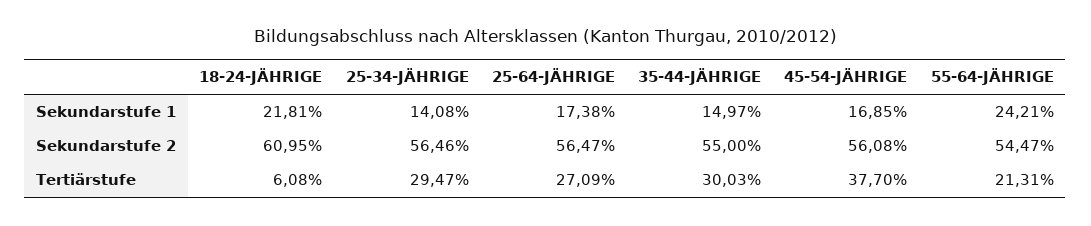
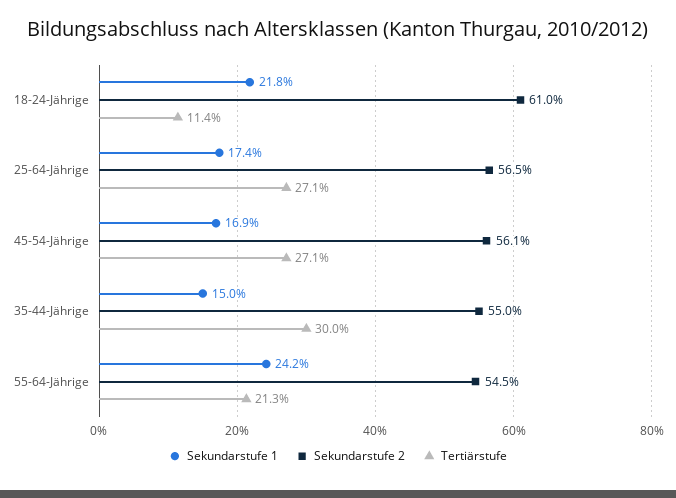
  {
    "Sekundarstufe 1": {
      "18-24-JÄHRIGE": 21.81,
-     "25-34-JÄHRIGE": 14.08,
      "25-64-JÄHRIGE": 17.38,
      "35-44-JÄHRIGE": 14.97,
      "45-54-JÄHRIGE": 16.85,
      "55-64-JÄHRIGE": 24.21
    },
    "Sekundarstufe 2": {
      "18-24-JÄHRIGE": 60.95,
-     "25-34-JÄHRIGE": 56.46,
      "25-64-JÄHRIGE": 56.47,
      "35-44-JÄHRIGE": 55,
      "45-54-JÄHRIGE": 56.08,
      "55-64-JÄHRIGE": 54.47
    },
    "Tertiärstufe": {
-     "18-24-JÄHRIGE": 6.08,
+     "18-24-JÄHRIGE": 11.4,
-     "25-34-JÄHRIGE": 29.47,
      "25-64-JÄHRIGE": 27.09,
      "35-44-JÄHRIGE": 30.03,
-     "45-54-JÄHRIGE": 37.7,
+     "45-54-JÄHRIGE": 27.1,
      "55-64-JÄHRIGE": 21.31
    }
  }

